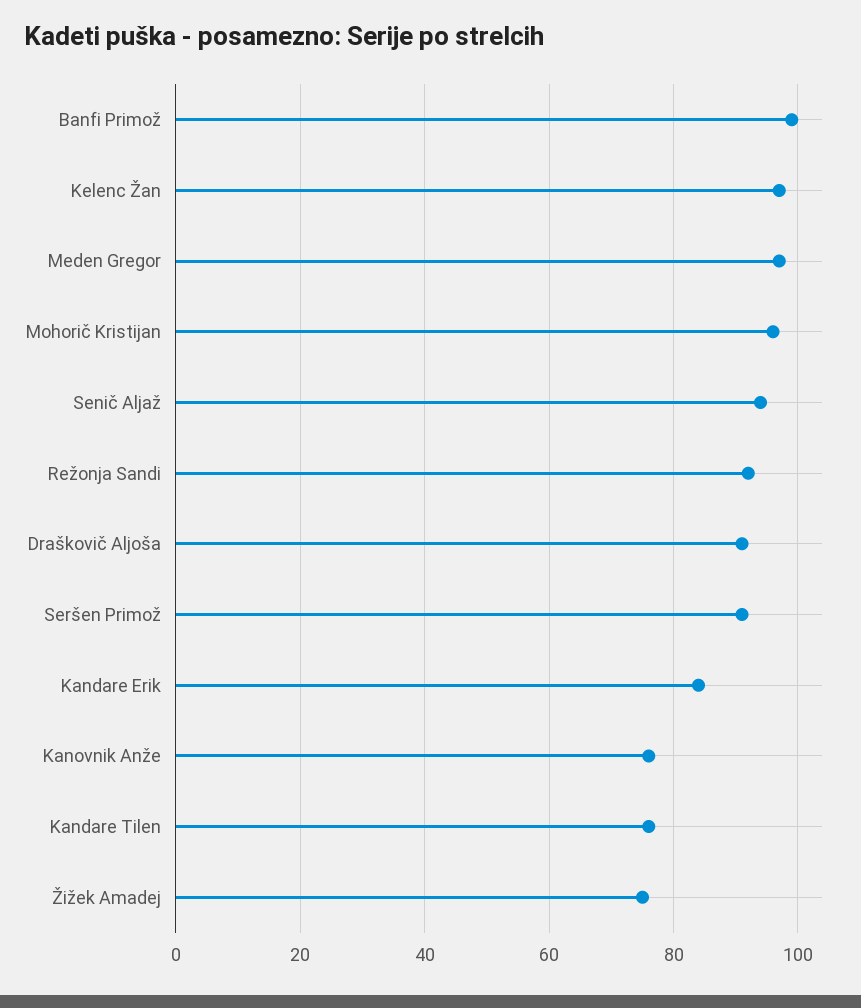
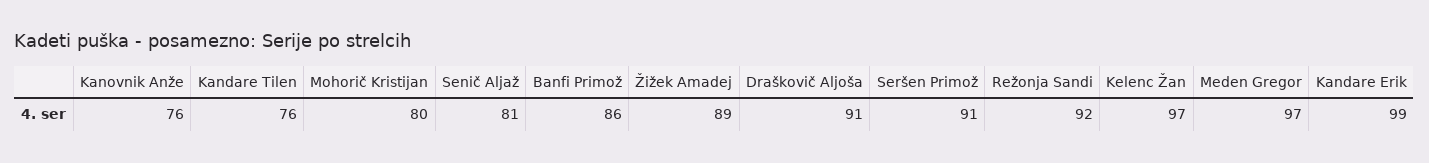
  {
-   "Banfi Primož": 100,
+   "Banfi Primož": 86,
    "Kelenc Žan": 97,
    "Meden Gregor": 97,
-   "Mohorič Kristijan": 95,
+   "Mohorič Kristijan": 80,
-   "Senič Aljaž": 95,
+   "Senič Aljaž": 81,
    "Režonja Sandi": 92,
    "Draškovič Aljoša": 91,
    "Seršen Primož": 91,
-   "Kandare Erik": 85,
+   "Kandare Erik": 99,
    "Kanovnik Anže": 76,
    "Kandare Tilen": 76,
-   "Žižek Amadej": 75
+   "Žižek Amadej": 89
  }

